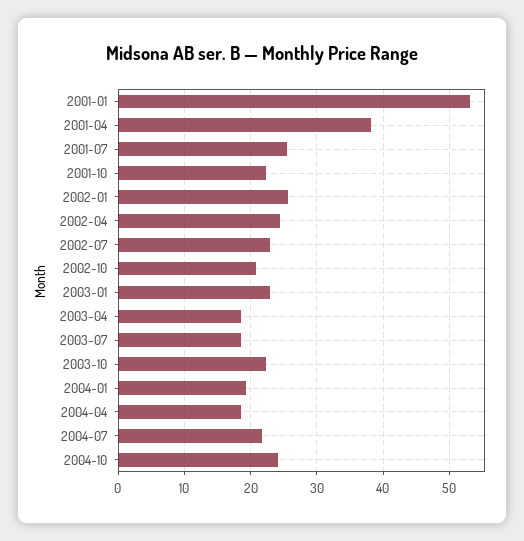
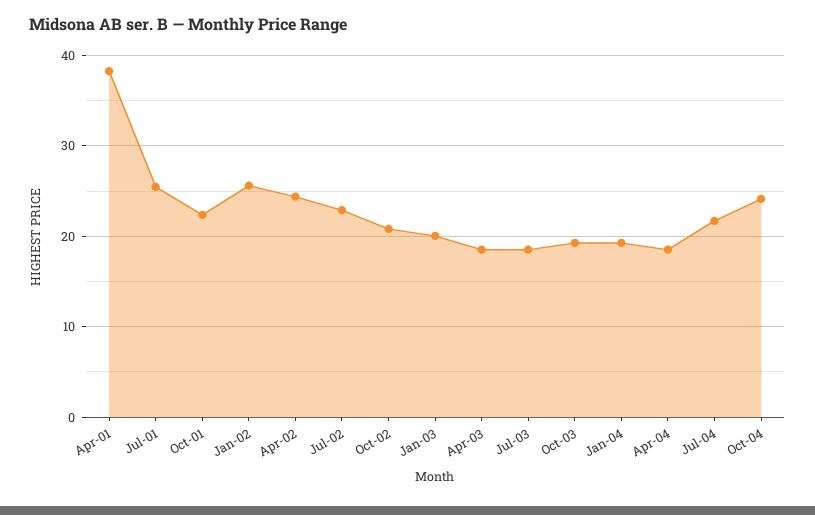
  {
-   "2001-01": 53,
    "2001-04": 38,
    "2001-07": 25,
    "2001-10": 22,
    "2002-01": 26,
    "2002-04": 24,
    "2002-07": 23,
    "2002-10": 21,
-   "2003-01": 23,
+   "2003-01": 20,
    "2003-04": 19,
    "2003-07": 19,
-   "2003-10": 22,
+   "2003-10": 19,
    "2004-01": 19,
    "2004-04": 19,
    "2004-07": 22,
    "2004-10": 24
  }

